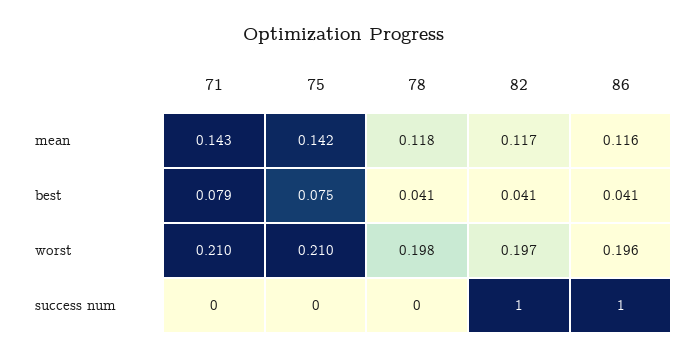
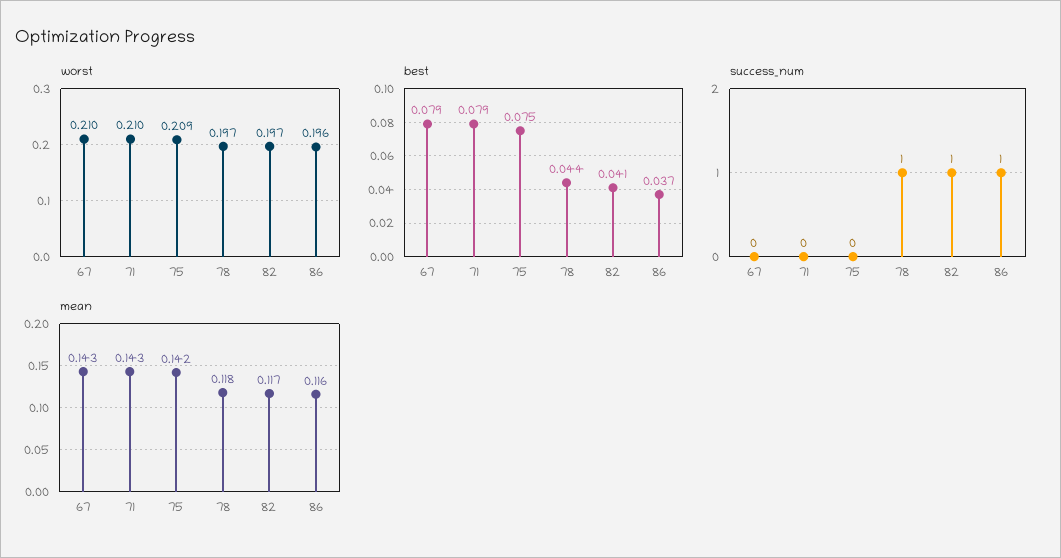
  {
    "mean": {
      "71": 0.143,
      "75": 0.142,
      "78": 0.118,
      "82": 0.117,
-     "86": 0.116
+     "86": 0.116,
+     "67": 0.143
    },
    "best": {
      "71": 0.079,
      "75": 0.075,
-     "78": 0.041,
+     "78": 0.044,
      "82": 0.041,
-     "86": 0.041
+     "86": 0.037,
+     "67": 0.079
    },
    "worst": {
      "71": 0.21,
-     "75": 0.21,
+     "75": 0.209,
-     "78": 0.198,
+     "78": 0.197,
      "82": 0.197,
-     "86": 0.196
+     "86": 0.196,
+     "67": 0.21
    },
    "success num": {
      "71": 0,
      "75": 0,
-     "78": 0,
+     "78": 1,
      "82": 1,
-     "86": 1
+     "86": 1,
+     "67": 0
    }
  }

